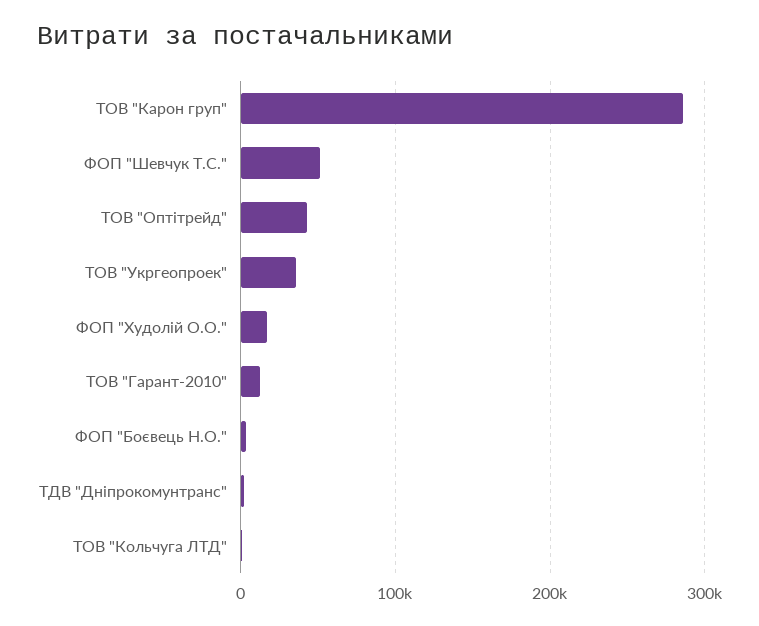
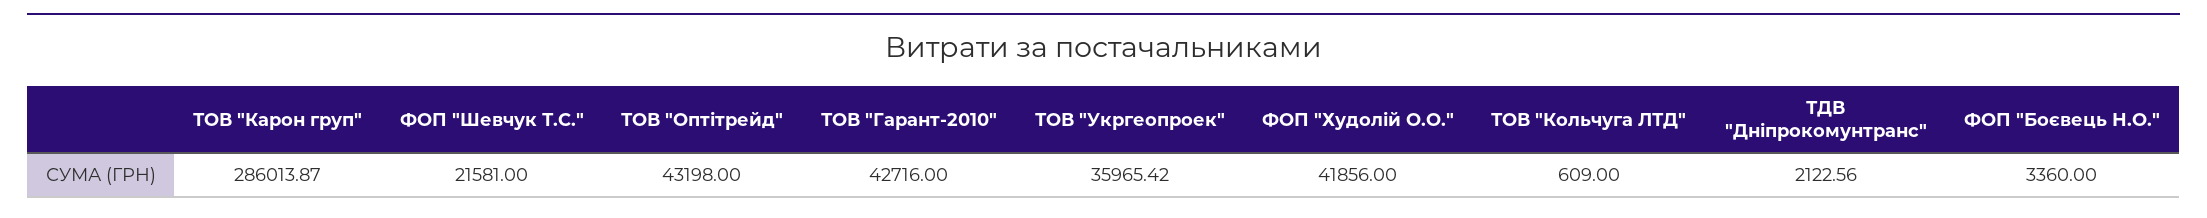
  {
    "ТОВ \"Карон груп\"": 286013.87,
-   "ФОП \"Шевчук Т.С.\"": 50000,
+   "ФОП \"Шевчук Т.С.\"": 21581,
    "ТОВ \"Оптітрейд\"": 43198,
    "ТОВ \"Укргеопроек\"": 35965.42,
-   "ФОП \"Худолій О.О.\"": 20000,
+   "ФОП \"Худолій О.О.\"": 41856,
-   "ТОВ \"Гарант-2010\"": 10000,
+   "ТОВ \"Гарант-2010\"": 42716,
    "ФОП \"Боєвець Н.О.\"": 3360,
    "ТДВ \"Дніпрокомунтранс\"": 2122.56,
    "ТОВ \"Кольчуга ЛТД\"": 609
  }

